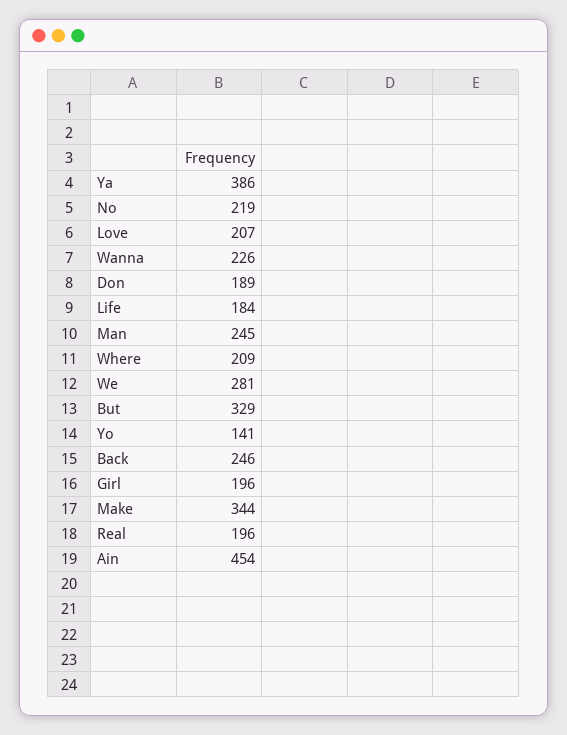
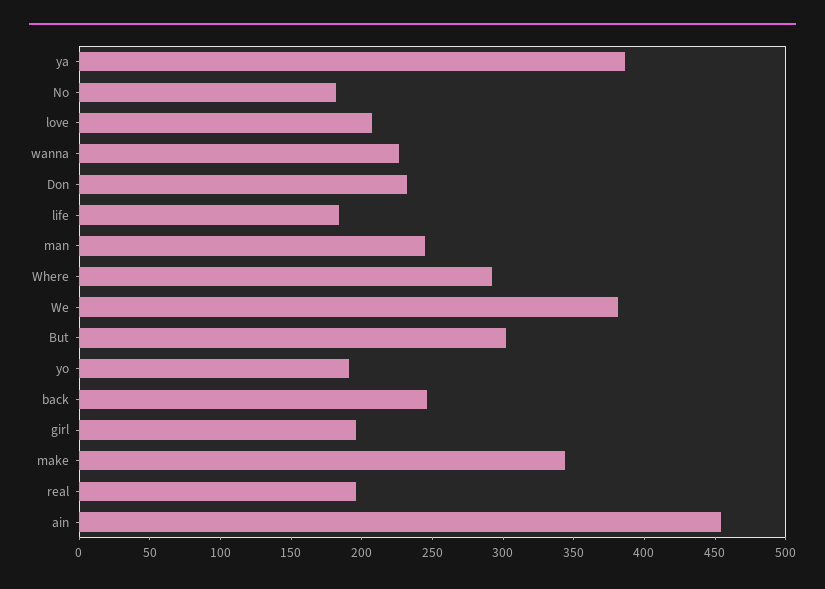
  {
    "Ya": 386,
-   "No": 219,
+   "No": 180,
    "Love": 207,
    "Wanna": 226,
-   "Don": 189,
+   "Don": 230,
    "Life": 184,
    "Man": 245,
-   "Where": 209,
+   "Where": 290,
-   "We": 281,
+   "We": 380,
-   "But": 329,
+   "But": 300,
-   "Yo": 141,
+   "Yo": 190,
    "Back": 246,
    "Girl": 196,
    "Make": 344,
    "Real": 196,
    "Ain": 454
  }

